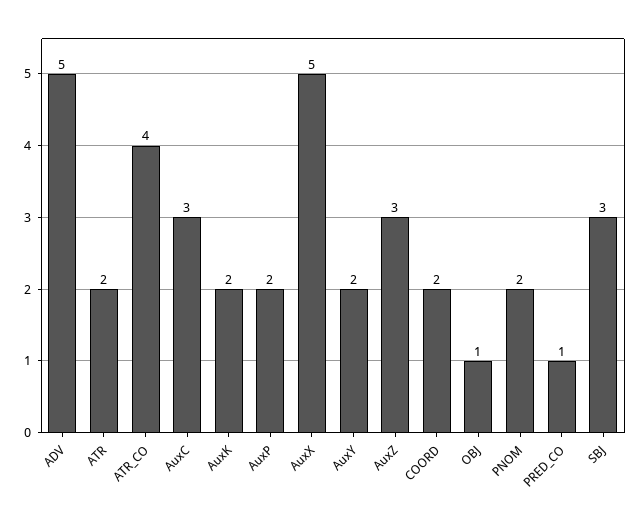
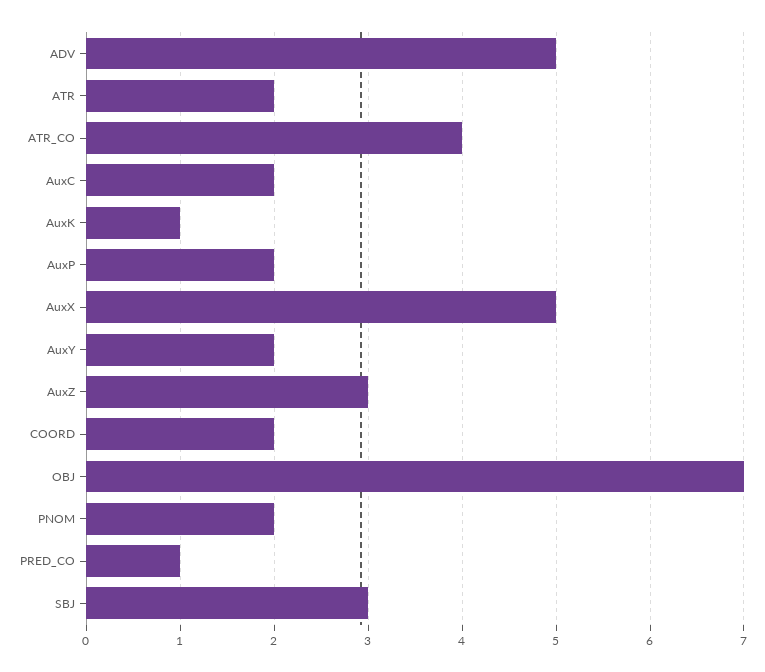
  {
    "ADV": 5,
    "ATR": 2,
    "ATR_CO": 4,
-   "AuxC": 3,
+   "AuxC": 2,
-   "AuxK": 2,
+   "AuxK": 1,
    "AuxP": 2,
    "AuxX": 5,
    "AuxY": 2,
    "AuxZ": 3,
    "COORD": 2,
-   "OBJ": 1,
+   "OBJ": 7,
    "PNOM": 2,
    "PRED_CO": 1,
    "SBJ": 3
  }

